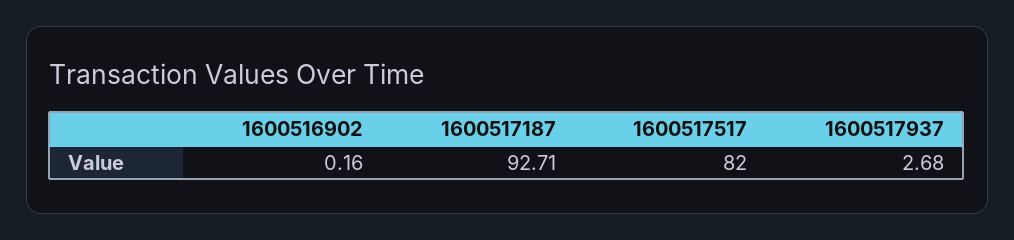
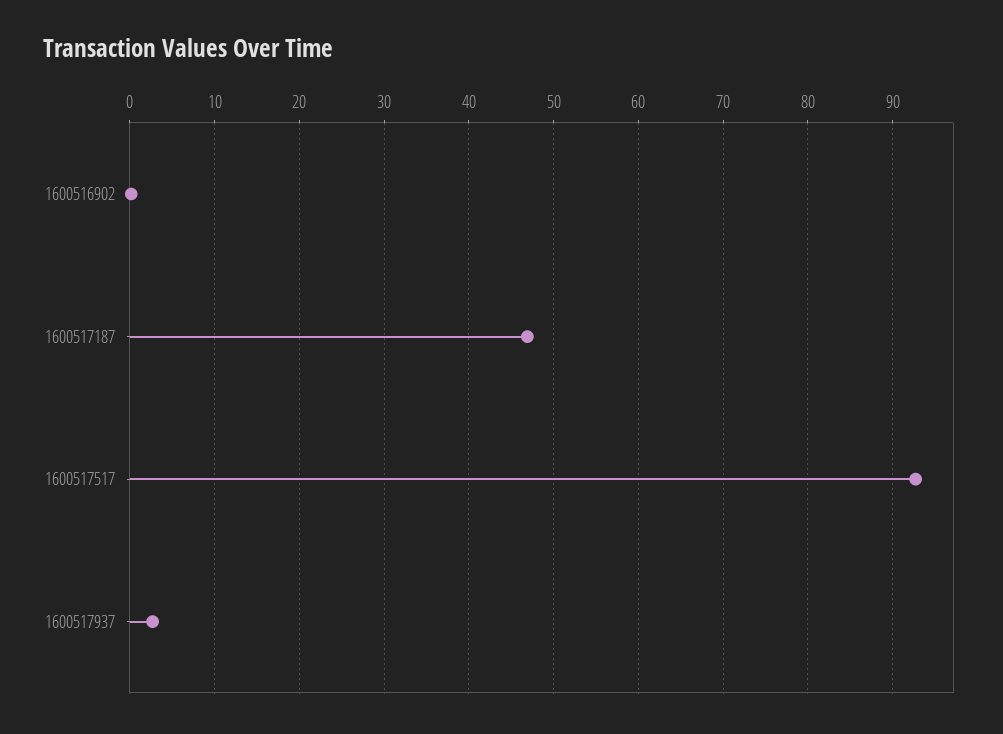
  {
    "1600516902": 0.16,
-   "1600517187": 92.71,
+   "1600517187": 47,
-   "1600517517": 82,
+   "1600517517": 93,
    "1600517937": 2.68
  }

